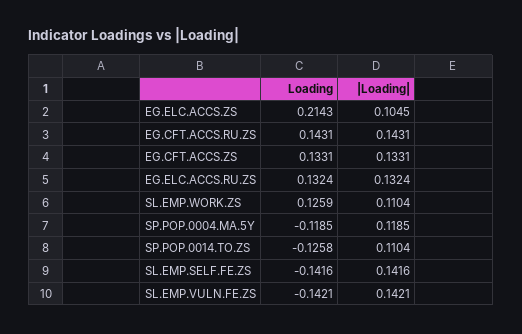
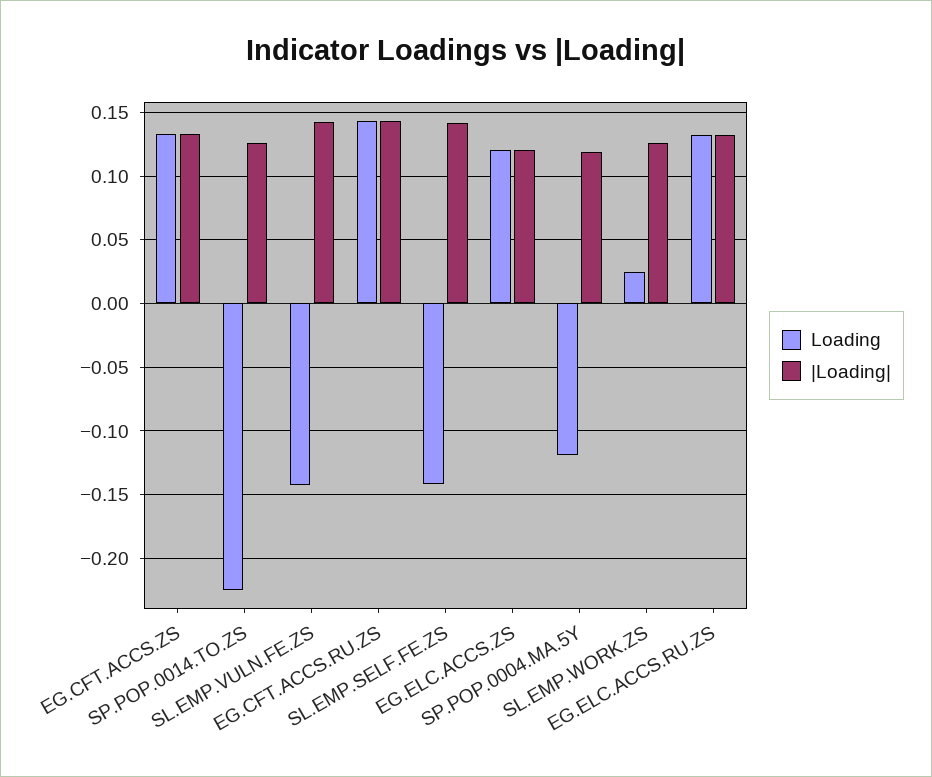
  {
    "Loading": {
-     "EG.ELC.ACCS.ZS": 0.2143,
+     "EG.ELC.ACCS.ZS": 0.12,
      "EG.CFT.ACCS.RU.ZS": 0.1431,
      "EG.CFT.ACCS.ZS": 0.1331,
      "EG.ELC.ACCS.RU.ZS": 0.1324,
-     "SL.EMP.WORK.ZS": 0.1259,
+     "SL.EMP.WORK.ZS": 0.025,
      "SP.POP.0004.MA.5Y": -0.1185,
-     "SP.POP.0014.TO.ZS": -0.1258,
+     "SP.POP.0014.TO.ZS": -0.225,
      "SL.EMP.SELF.FE.ZS": -0.1416,
      "SL.EMP.VULN.FE.ZS": -0.1421
    },
    "|Loading|": {
-     "EG.ELC.ACCS.ZS": 0.1045,
+     "EG.ELC.ACCS.ZS": 0.12,
      "EG.CFT.ACCS.RU.ZS": 0.1431,
      "EG.CFT.ACCS.ZS": 0.1331,
      "EG.ELC.ACCS.RU.ZS": 0.1324,
-     "SL.EMP.WORK.ZS": 0.1104,
+     "SL.EMP.WORK.ZS": 0.125,
      "SP.POP.0004.MA.5Y": 0.1185,
-     "SP.POP.0014.TO.ZS": 0.1104,
+     "SP.POP.0014.TO.ZS": 0.125,
      "SL.EMP.SELF.FE.ZS": 0.1416,
      "SL.EMP.VULN.FE.ZS": 0.1421
    }
  }

